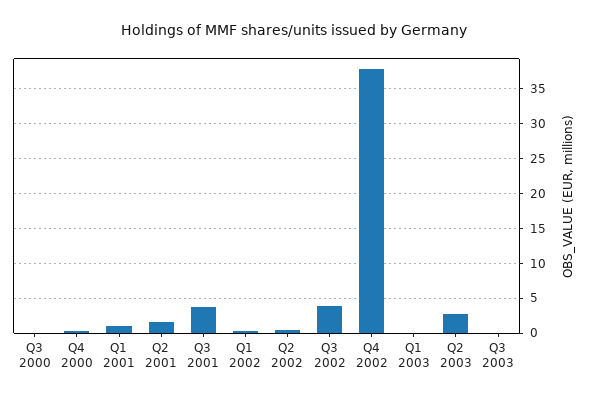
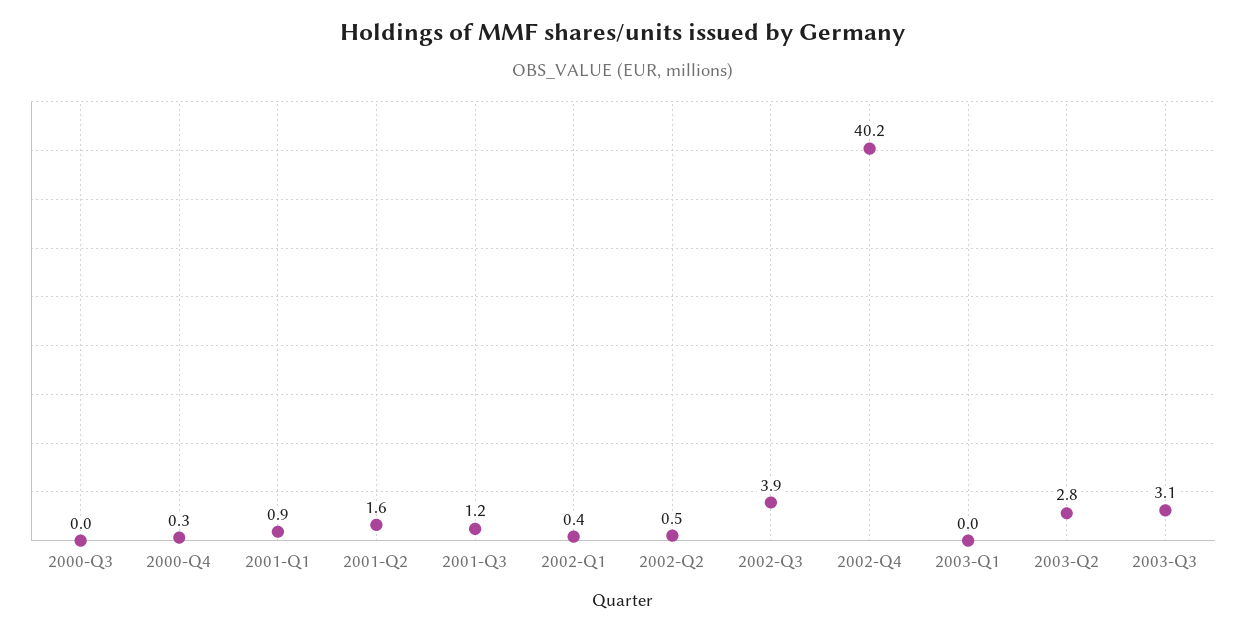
  {
    "Q3 2000": 0,
    "Q4 2000": 0.3,
    "Q1 2001": 0.9,
    "Q2 2001": 1.6,
-   "Q3 2001": 4,
+   "Q3 2001": 1.2,
    "Q1 2002": 0.4,
    "Q2 2002": 0.5,
    "Q3 2002": 3.9,
-   "Q4 2002": 38,
+   "Q4 2002": 40.2,
    "Q1 2003": 0,
    "Q2 2003": 2.8,
-   "Q3 2003": 0
+   "Q3 2003": 3.1
  }

